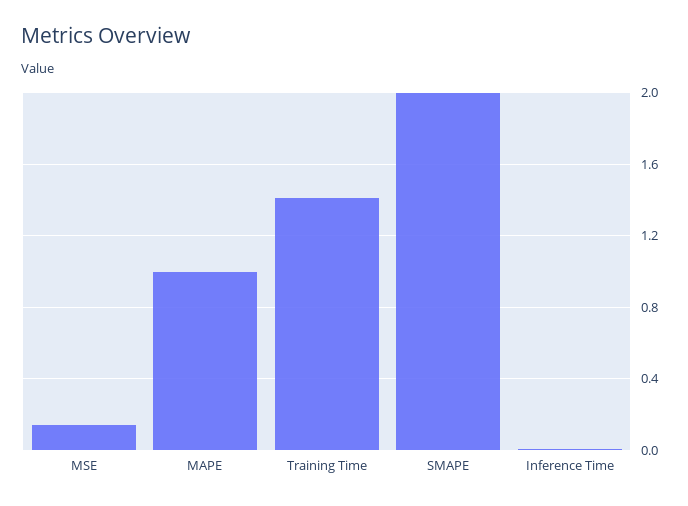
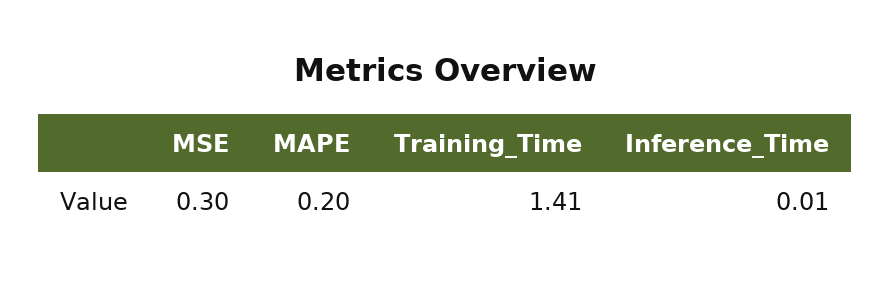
  {
-   "MSE": 0.15,
+   "MSE": 0.3,
-   "MAPE": 1,
+   "MAPE": 0.2,
    "Training Time": 1.41,
-   "SMAPE": 2,
    "Inference Time": 0.01
  }

